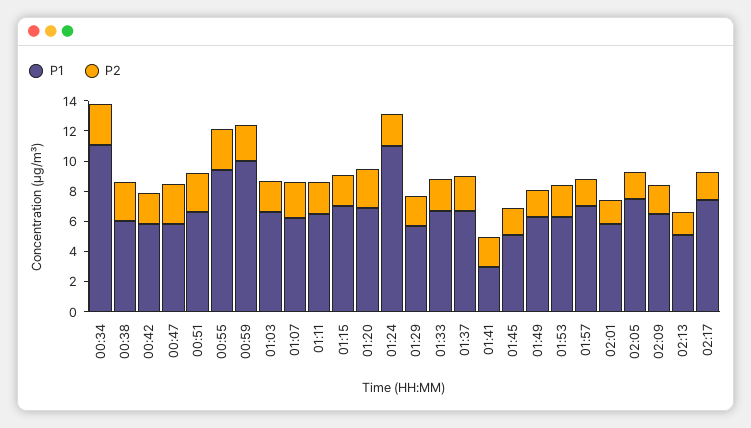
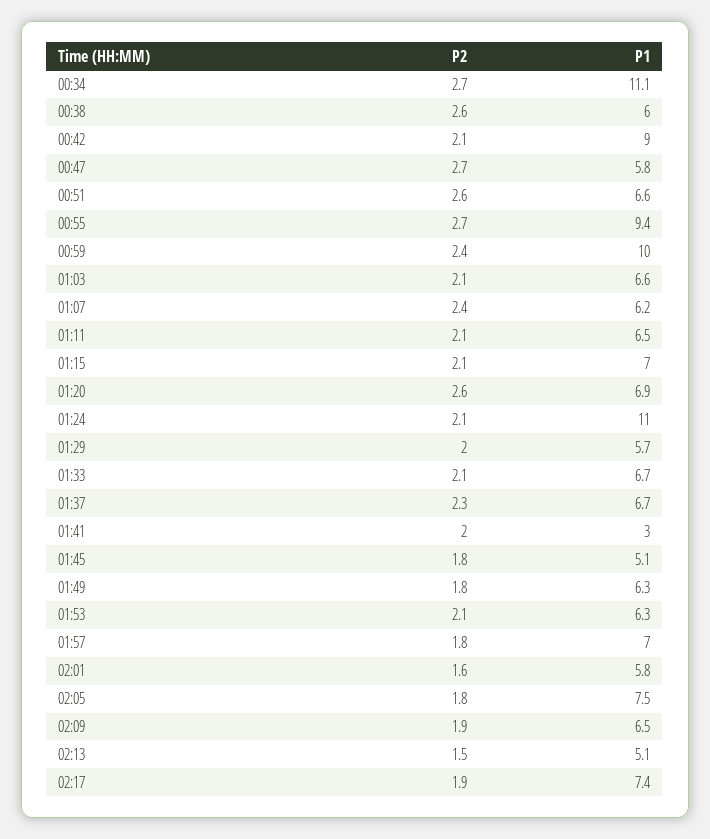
  {
    "P1": {
      "00:34": 11.1,
      "00:38": 6,
-     "00:42": 6,
+     "00:42": 9,
      "00:47": 5.8,
      "00:51": 6.6,
      "00:55": 9.4,
      "00:59": 10,
      "01:03": 6.6,
      "01:07": 6.2,
      "01:11": 6.5,
      "01:15": 7,
      "01:20": 6.9,
      "01:24": 11,
      "01:29": 5.7,
      "01:33": 6.7,
      "01:37": 6.7,
      "01:41": 3,
      "01:45": 5.1,
      "01:49": 6.3,
      "01:53": 6.3,
      "01:57": 7,
      "02:01": 5.8,
      "02:05": 7.5,
      "02:09": 6.5,
      "02:13": 5.1,
      "02:17": 7.4
    },
    "P2": {
      "00:34": 2.7,
      "00:38": 2.6,
      "00:42": 2.1,
      "00:47": 2.7,
      "00:51": 2.6,
      "00:55": 2.7,
      "00:59": 2.4,
      "01:03": 2.1,
      "01:07": 2.4,
      "01:11": 2.1,
      "01:15": 2.1,
      "01:20": 2.6,
      "01:24": 2.1,
      "01:29": 2,
      "01:33": 2.1,
      "01:37": 2.3,
      "01:41": 2,
      "01:45": 1.8,
      "01:49": 1.8,
      "01:53": 2.1,
      "01:57": 1.8,
      "02:01": 1.6,
      "02:05": 1.8,
      "02:09": 1.9,
      "02:13": 1.5,
      "02:17": 1.9
    }
  }

